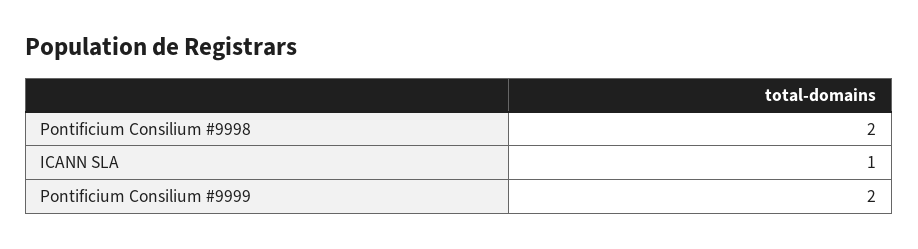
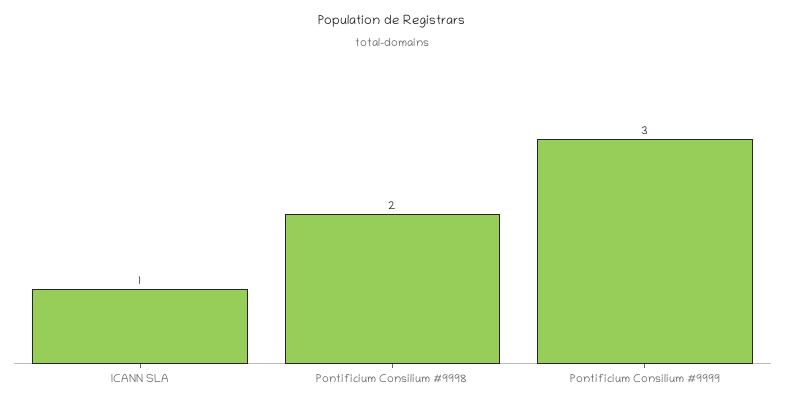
  {
    "Pontificium Consilium #9998": 2,
    "ICANN SLA": 1,
-   "Pontificium Consilium #9999": 2
+   "Pontificium Consilium #9999": 3
  }

